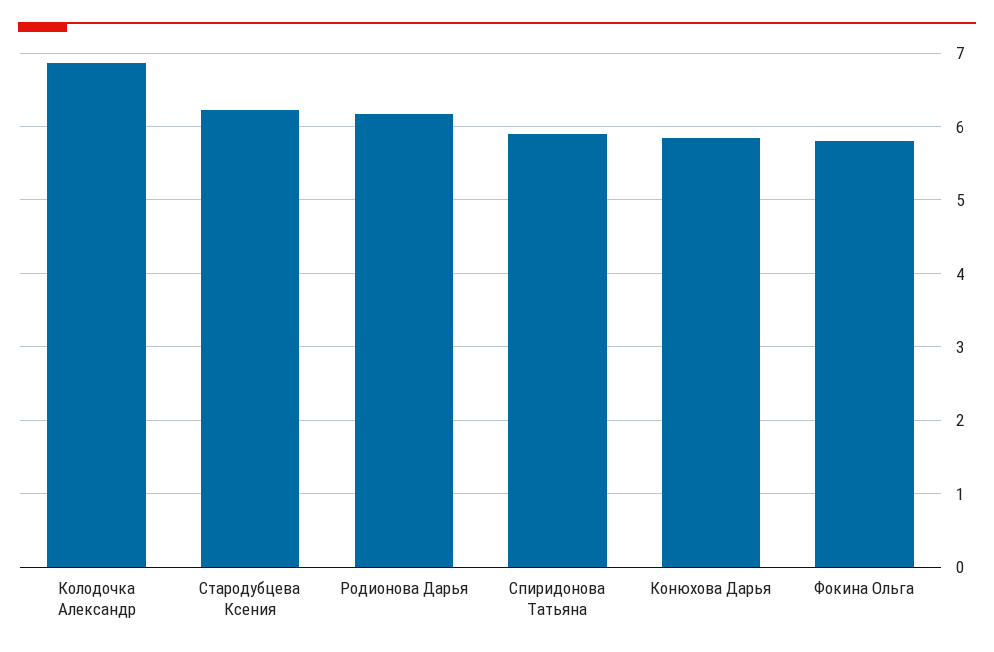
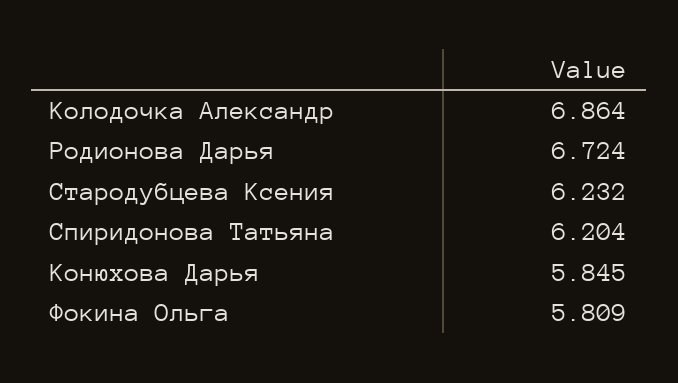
  {
    "Колодочка Александр": 6.864,
    "Стародубцева Ксения": 6.232,
-   "Родионова Дарья": 6.2,
+   "Родионова Дарья": 6.724,
-   "Спиридонова Татьяна": 5.9,
+   "Спиридонова Татьяна": 6.204,
    "Конюхова Дарья": 5.845,
    "Фокина Ольга": 5.809
  }

